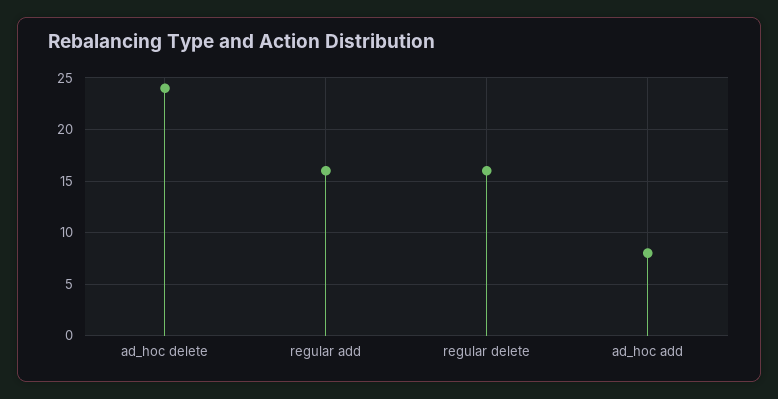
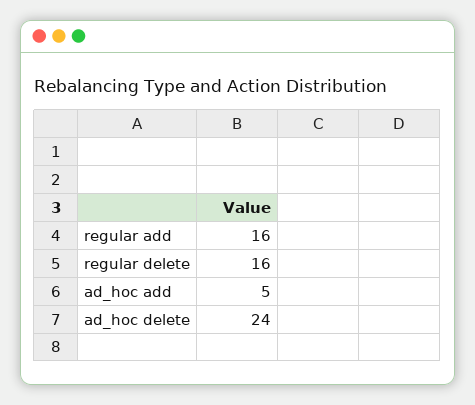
  {
    "ad_hoc delete": 24,
    "regular add": 16,
    "regular delete": 16,
-   "ad_hoc add": 8
+   "ad_hoc add": 5
  }

